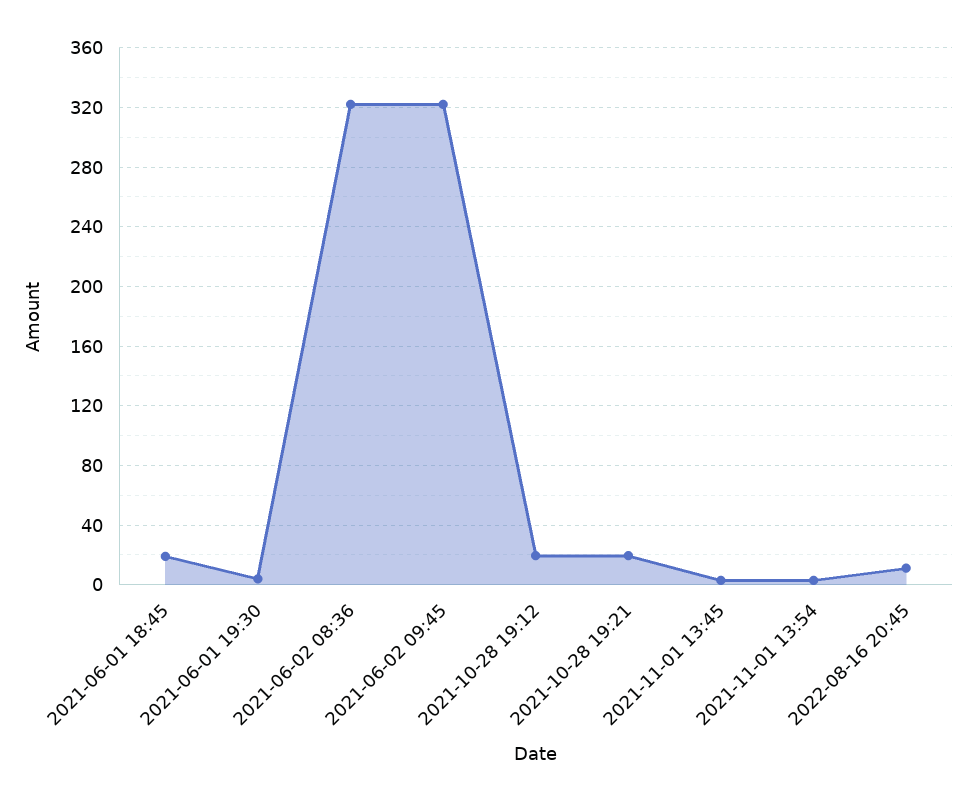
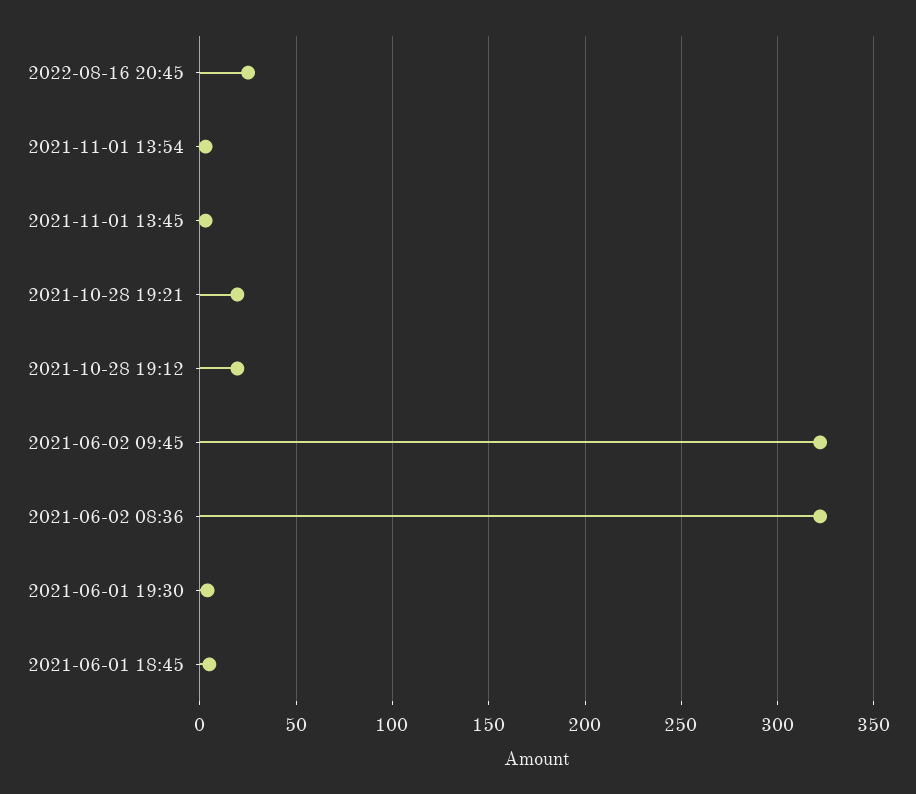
  {
-   "2021-06-01 18:45": 20,
+   "2021-06-01 18:45": 5,
    "2021-06-01 19:30": 5,
    "2021-06-02 08:36": 320,
    "2021-06-02 09:45": 320,
    "2021-10-28 19:12": 20,
    "2021-10-28 19:21": 20,
    "2021-11-01 13:45": 5,
    "2021-11-01 13:54": 5,
-   "2022-08-16 20:45": 10
+   "2022-08-16 20:45": 25
  }

